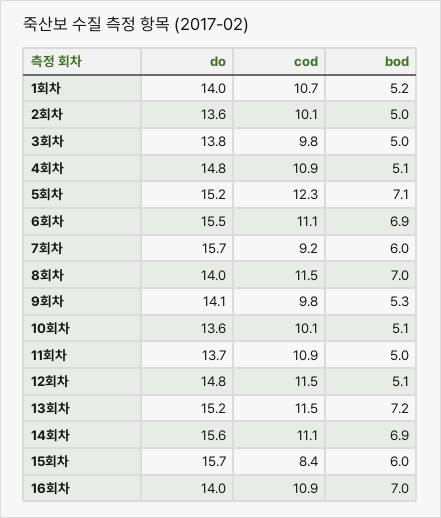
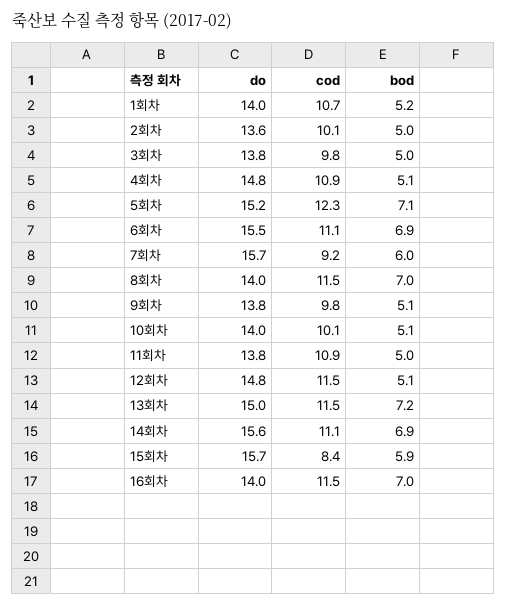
  {
    "do": {
      "1회차": 14,
      "2회차": 13.6,
      "3회차": 13.8,
      "4회차": 14.8,
      "5회차": 15.2,
      "6회차": 15.5,
      "7회차": 15.7,
      "8회차": 14,
-     "9회차": 14.1,
+     "9회차": 13.8,
-     "10회차": 13.6,
+     "10회차": 14,
-     "11회차": 13.7,
+     "11회차": 13.8,
      "12회차": 14.8,
-     "13회차": 15.2,
+     "13회차": 15,
      "14회차": 15.6,
      "15회차": 15.7,
      "16회차": 14
    },
    "cod": {
      "1회차": 10.7,
      "2회차": 10.1,
      "3회차": 9.8,
      "4회차": 10.9,
      "5회차": 12.3,
      "6회차": 11.1,
      "7회차": 9.2,
      "8회차": 11.5,
      "9회차": 9.8,
      "10회차": 10.1,
      "11회차": 10.9,
      "12회차": 11.5,
      "13회차": 11.5,
      "14회차": 11.1,
      "15회차": 8.4,
-     "16회차": 10.9
+     "16회차": 11.5
    },
    "bod": {
      "1회차": 5.2,
      "2회차": 5,
      "3회차": 5,
      "4회차": 5.1,
      "5회차": 7.1,
      "6회차": 6.9,
      "7회차": 6,
      "8회차": 7,
-     "9회차": 5.3,
+     "9회차": 5.1,
      "10회차": 5.1,
      "11회차": 5,
      "12회차": 5.1,
      "13회차": 7.2,
      "14회차": 6.9,
-     "15회차": 6,
+     "15회차": 5.9,
      "16회차": 7
    }
  }

